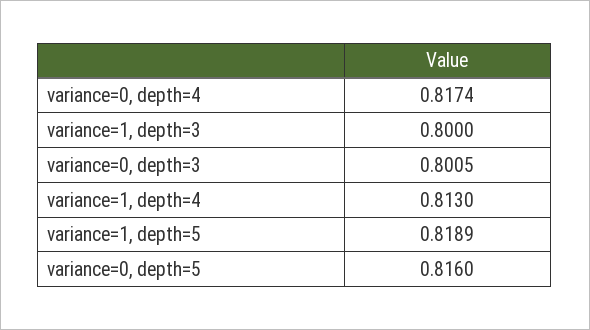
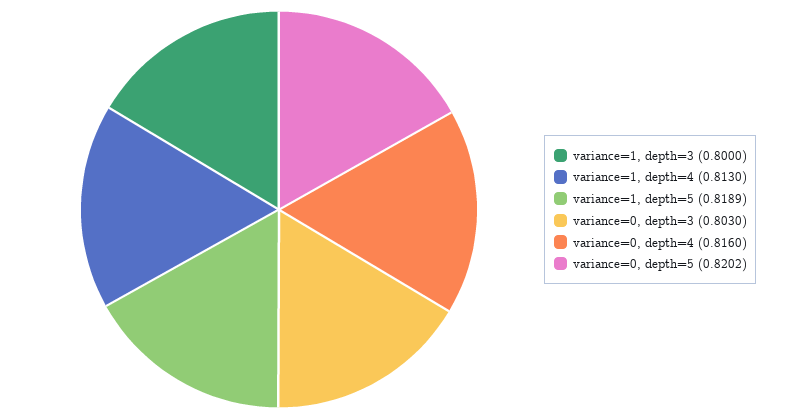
  {
-   "variance=0, depth=4": 0.8174,
+   "variance=0, depth=4": 0.816,
    "variance=1, depth=3": 0.8,
-   "variance=0, depth=3": 0.8005,
+   "variance=0, depth=3": 0.803,
    "variance=1, depth=4": 0.813,
    "variance=1, depth=5": 0.8189,
-   "variance=0, depth=5": 0.816
+   "variance=0, depth=5": 0.8202
  }

